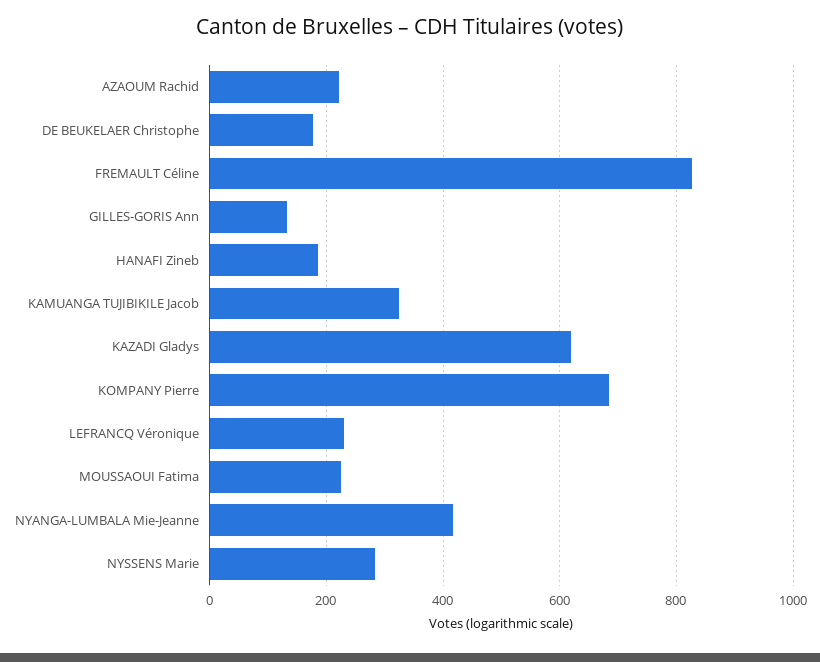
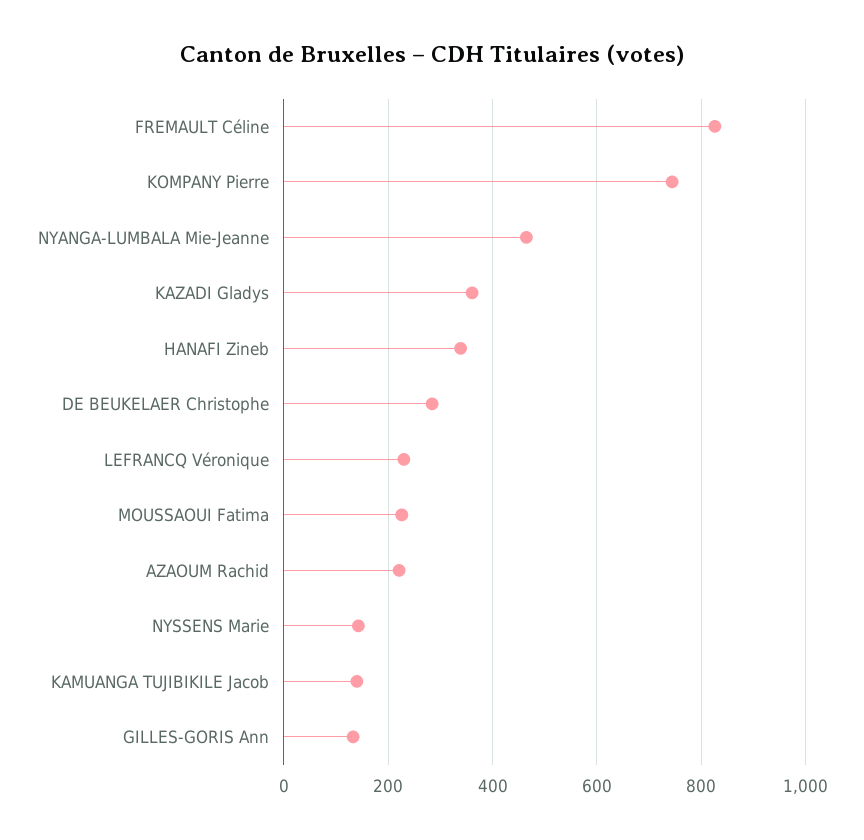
  {
    "AZAOUM Rachid": 220,
-   "DE BEUKELAER Christophe": 180,
+   "DE BEUKELAER Christophe": 280,
    "FREMAULT Céline": 820,
    "GILLES-GORIS Ann": 140,
-   "HANAFI Zineb": 180,
+   "HANAFI Zineb": 340,
-   "KAMUANGA TUJIBIKILE Jacob": 320,
+   "KAMUANGA TUJIBIKILE Jacob": 140,
-   "KAZADI Gladys": 620,
+   "KAZADI Gladys": 360,
-   "KOMPANY Pierre": 680,
+   "KOMPANY Pierre": 740,
    "LEFRANCQ Véronique": 240,
    "MOUSSAOUI Fatima": 220,
-   "NYANGA-LUMBALA Mie-Jeanne": 420,
+   "NYANGA-LUMBALA Mie-Jeanne": 460,
-   "NYSSENS Marie": 280
+   "NYSSENS Marie": 140
  }

